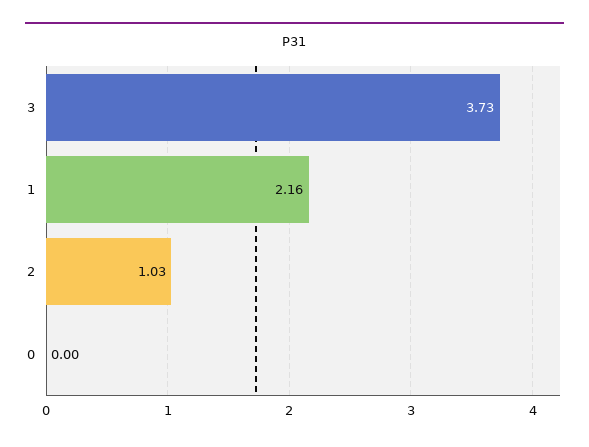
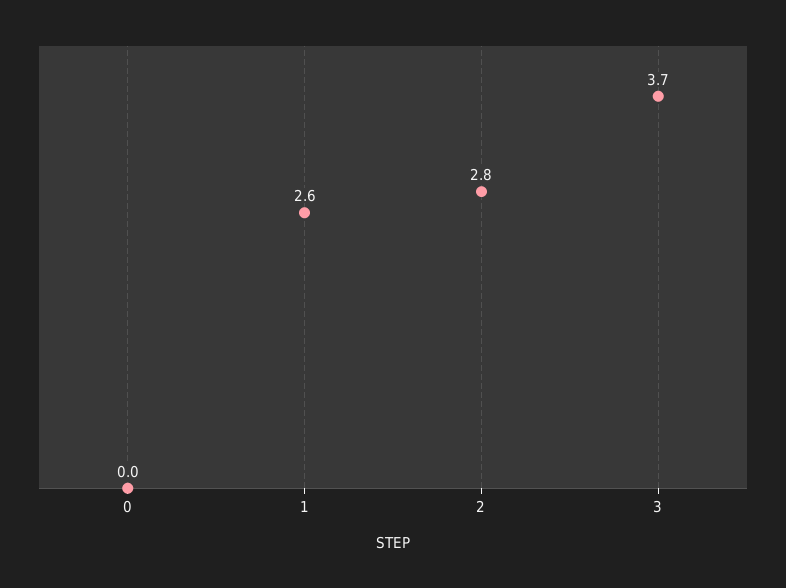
  {
    "3": 3.73,
-   "1": 2.16,
+   "1": 2.6,
-   "2": 1.03,
+   "2": 2.8,
    "0": 0
  }

